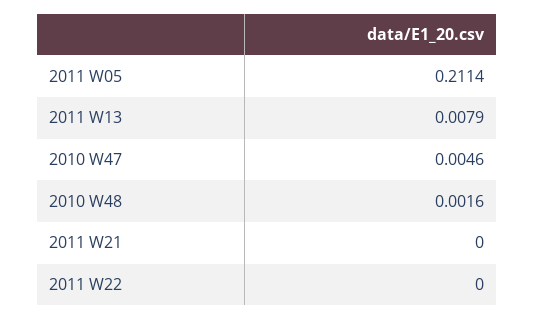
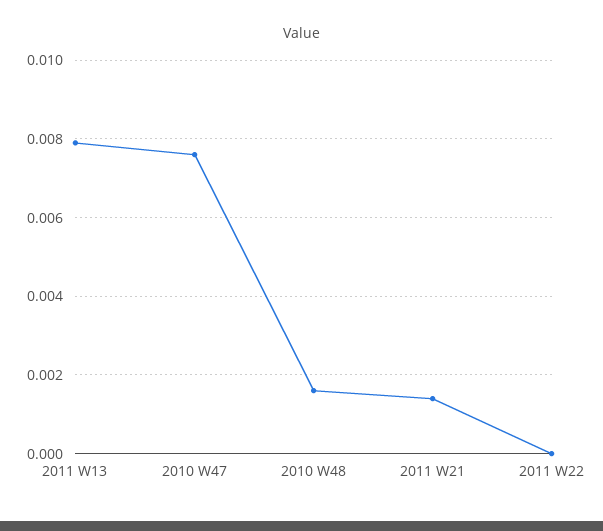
  {
-   "2011 W05": 0.2114,
    "2011 W13": 0.0079,
-   "2010 W47": 0.0046,
+   "2010 W47": 0.0075,
    "2010 W48": 0.0016,
-   "2011 W21": 0,
+   "2011 W21": 0.0015,
    "2011 W22": 0
  }

